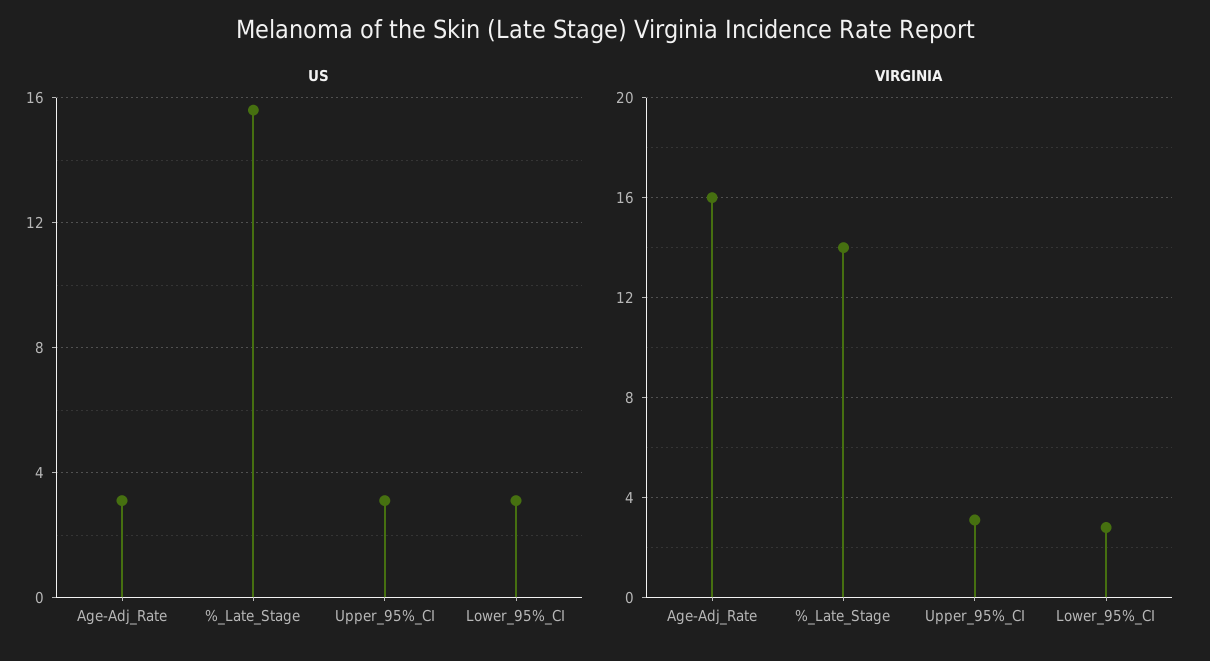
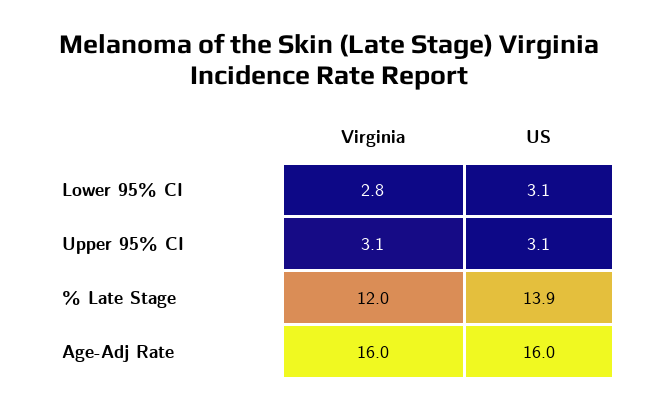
  {
    "US": {
-     "Age-Adj_Rate": 3,
+     "Age-Adj_Rate": 16,
-     "%_Late_Stage": 15.5,
+     "%_Late_Stage": 13.9,
      "Upper_95%_CI": 3.1,
      "Lower_95%_CI": 3.1
    },
    "VIRGINIA": {
      "Age-Adj_Rate": 16,
-     "%_Late_Stage": 14,
+     "%_Late_Stage": 12,
      "Upper_95%_CI": 3.1,
      "Lower_95%_CI": 2.8
    }
  }

